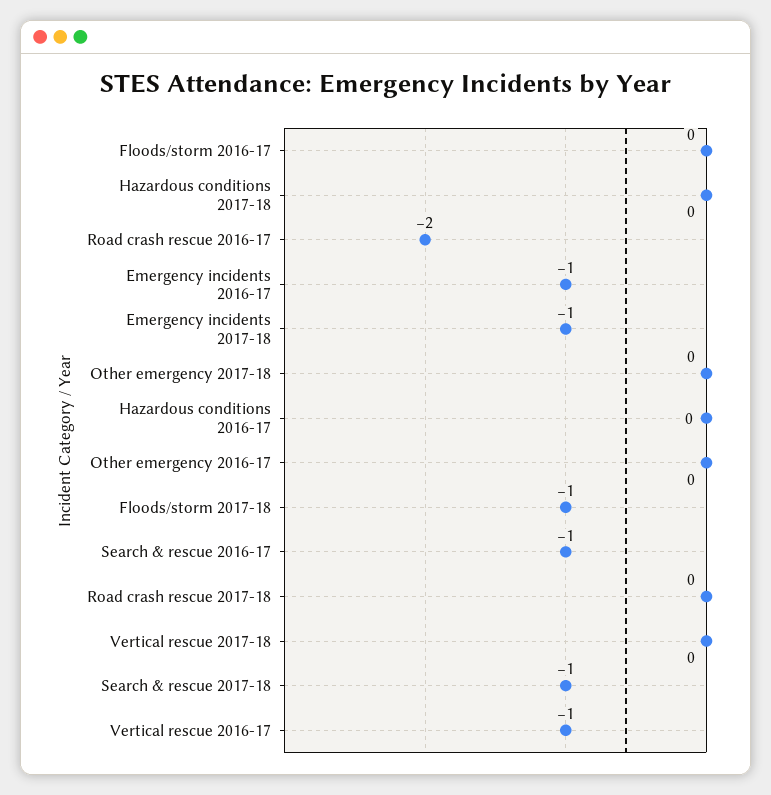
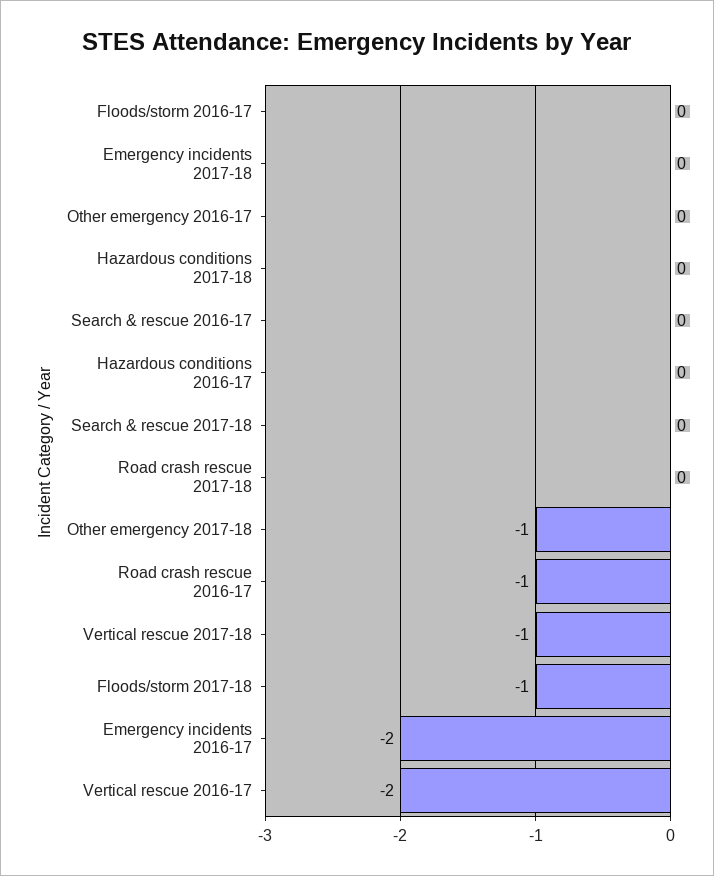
  {
    "Floods/storm 2016-17": 0,
    "Hazardous conditions 2017-18": 0,
-   "Road crash rescue 2016-17": -2,
+   "Road crash rescue 2016-17": -1,
-   "Emergency incidents 2016-17": -1,
+   "Emergency incidents 2016-17": -2,
-   "Emergency incidents 2017-18": -1,
+   "Emergency incidents 2017-18": 0,
-   "Other emergency 2017-18": 0,
+   "Other emergency 2017-18": -1,
    "Hazardous conditions 2016-17": 0,
    "Other emergency 2016-17": 0,
    "Floods/storm 2017-18": -1,
-   "Search & rescue 2016-17": -1,
+   "Search & rescue 2016-17": 0,
    "Road crash rescue 2017-18": 0,
-   "Vertical rescue 2017-18": 0,
+   "Vertical rescue 2017-18": -1,
-   "Search & rescue 2017-18": -1,
+   "Search & rescue 2017-18": 0,
-   "Vertical rescue 2016-17": -1
+   "Vertical rescue 2016-17": -2
  }

